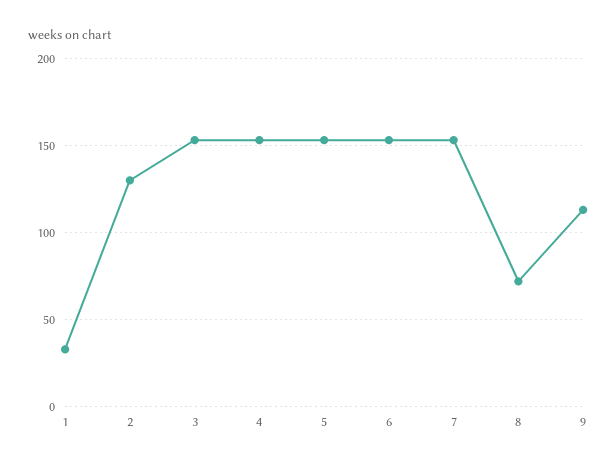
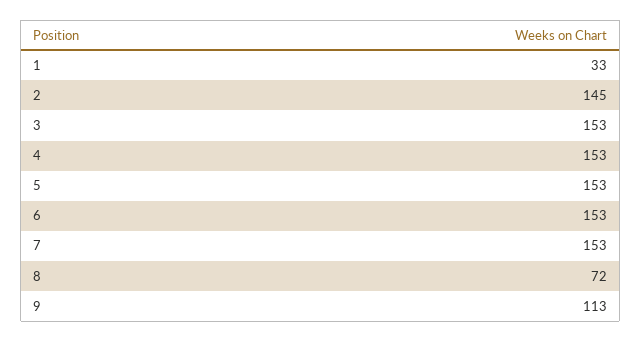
  {
    "1": 33,
-   "2": 130,
+   "2": 145,
    "3": 153,
    "4": 153,
    "5": 153,
    "6": 153,
    "7": 153,
    "8": 72,
    "9": 113
  }

